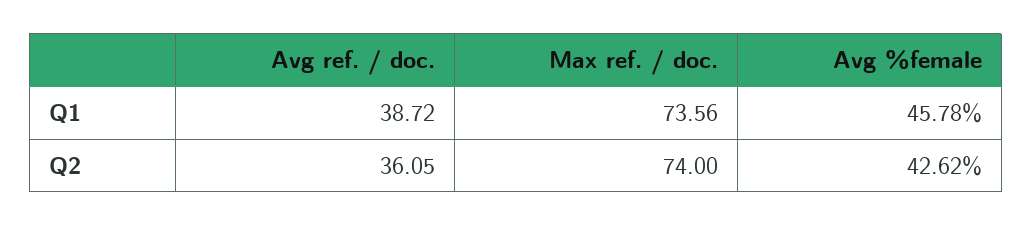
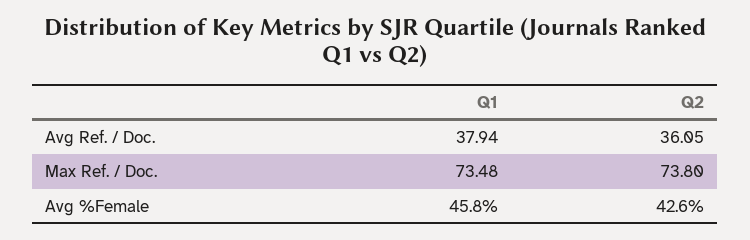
  {
    "Avg ref. / doc.": {
-     "Q1": 38.72,
+     "Q1": 37.94,
      "Q2": 36.05
    },
    "Max ref. / doc.": {
-     "Q1": 73.56,
+     "Q1": 73.48,
-     "Q2": 74
+     "Q2": 73.8
    },
    "Avg %female": {
      "Q1": 45.78,
      "Q2": 42.62
    }
  }

